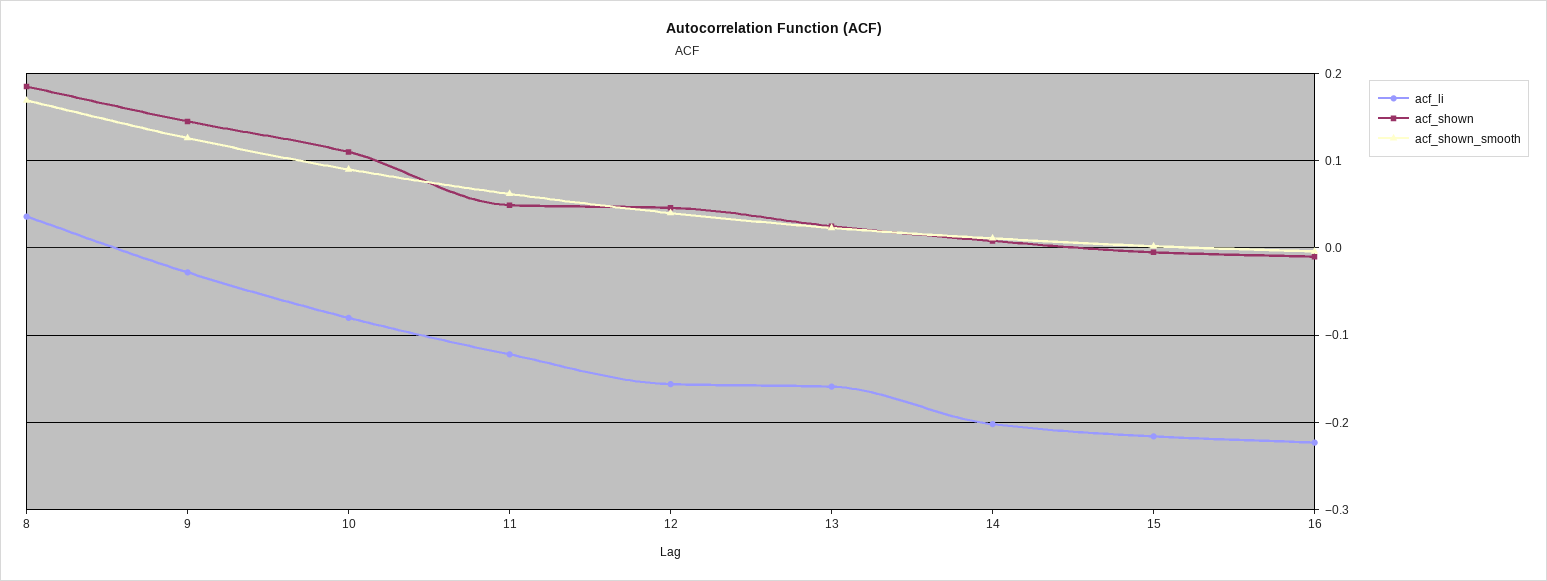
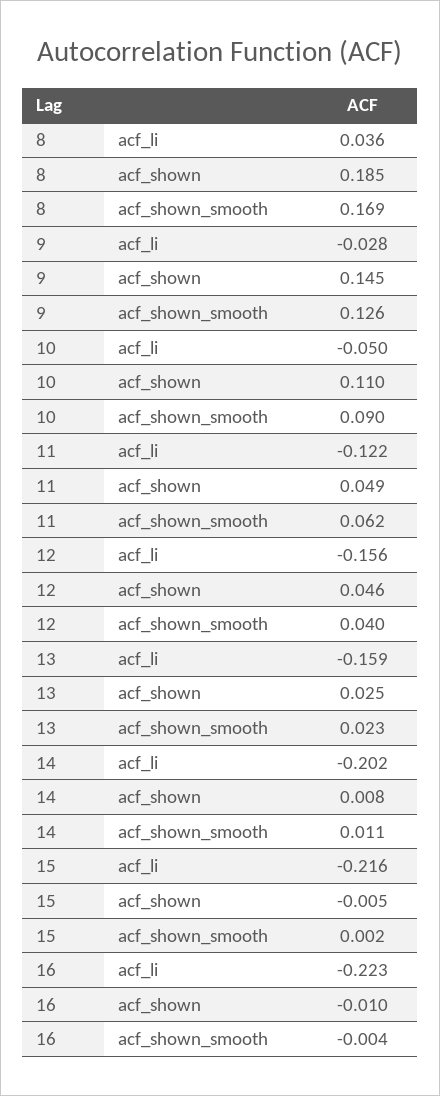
  {
    "acf_li": {
      "8": 0.036,
      "9": -0.028,
-     "10": -0.08,
+     "10": -0.05,
      "11": -0.122,
      "12": -0.156,
      "13": -0.159,
      "14": -0.202,
      "15": -0.216,
      "16": -0.223
    },
    "acf_shown": {
      "8": 0.185,
      "9": 0.145,
      "10": 0.11,
      "11": 0.049,
      "12": 0.046,
      "13": 0.025,
      "14": 0.008,
      "15": -0.005,
      "16": -0.01
    },
    "acf_shown_smooth": {
      "8": 0.169,
      "9": 0.126,
      "10": 0.09,
      "11": 0.062,
      "12": 0.04,
      "13": 0.023,
      "14": 0.011,
      "15": 0.002,
      "16": -0.004
    }
  }

